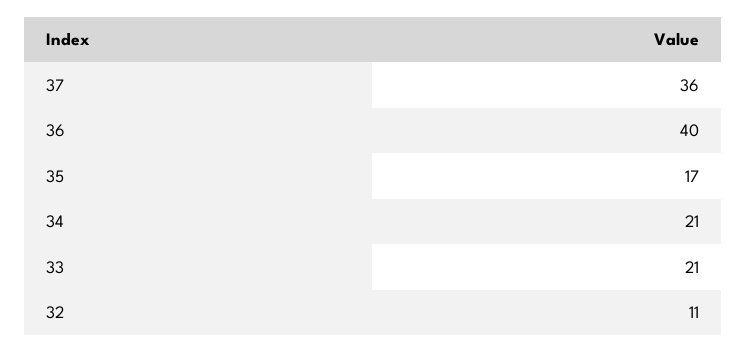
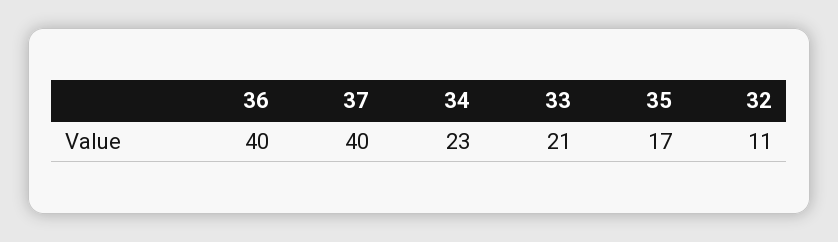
  {
-   "37": 36,
+   "37": 40,
    "36": 40,
    "35": 17,
-   "34": 21,
+   "34": 23,
    "33": 21,
    "32": 11
  }

